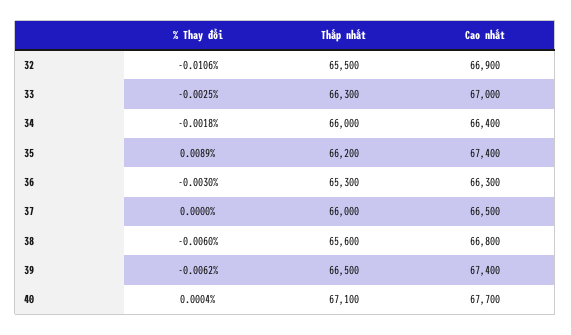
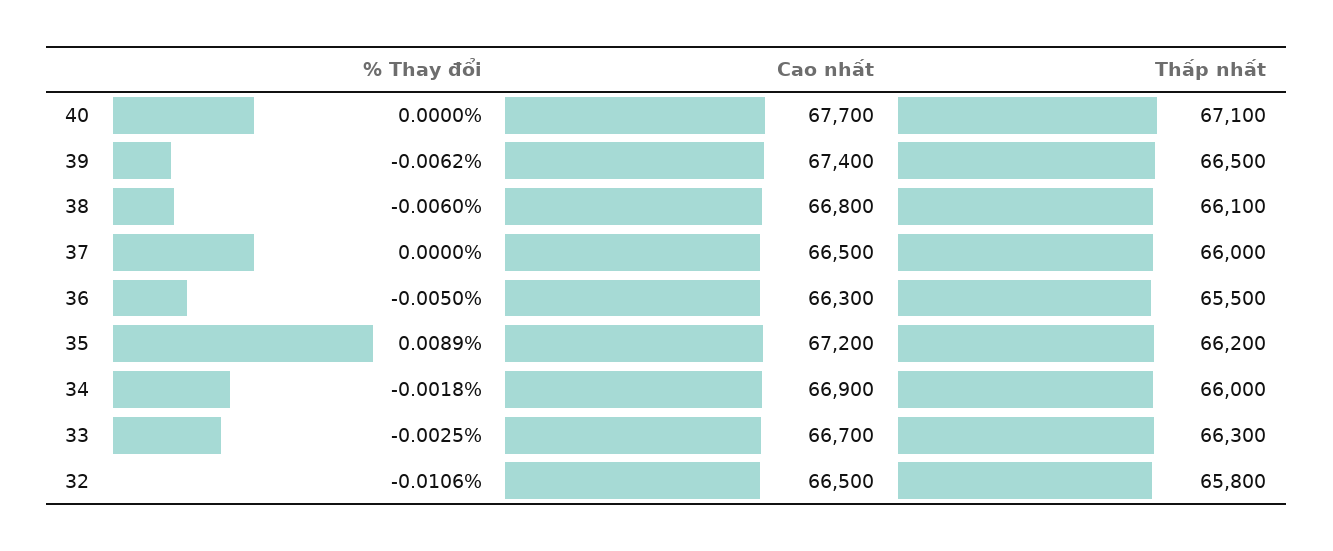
  {
    "% Thay đổi": {
      "32": -0.0106,
      "33": -0.0025,
      "34": -0.0018,
      "35": 0.0089,
-     "36": -0.003,
+     "36": -0.005,
      "37": 0,
      "38": -0.006,
      "39": -0.0062,
-     "40": 0.0004
+     "40": 0
    },
    "Thấp nhất": {
-     "32": 65500,
+     "32": 65800,
      "33": 66300,
      "34": 66000,
      "35": 66200,
-     "36": 65300,
+     "36": 65500,
      "37": 66000,
-     "38": 65600,
+     "38": 66100,
      "39": 66500,
      "40": 67100
    },
    "Cao nhất": {
-     "32": 66900,
+     "32": 66500,
-     "33": 67000,
+     "33": 66700,
-     "34": 66400,
+     "34": 66900,
-     "35": 67400,
+     "35": 67200,
      "36": 66300,
      "37": 66500,
      "38": 66800,
      "39": 67400,
      "40": 67700
    }
  }

